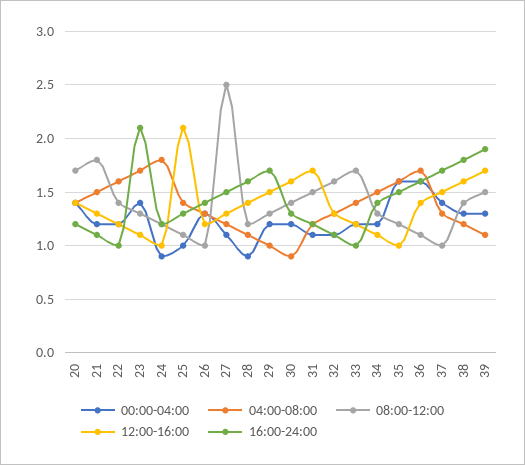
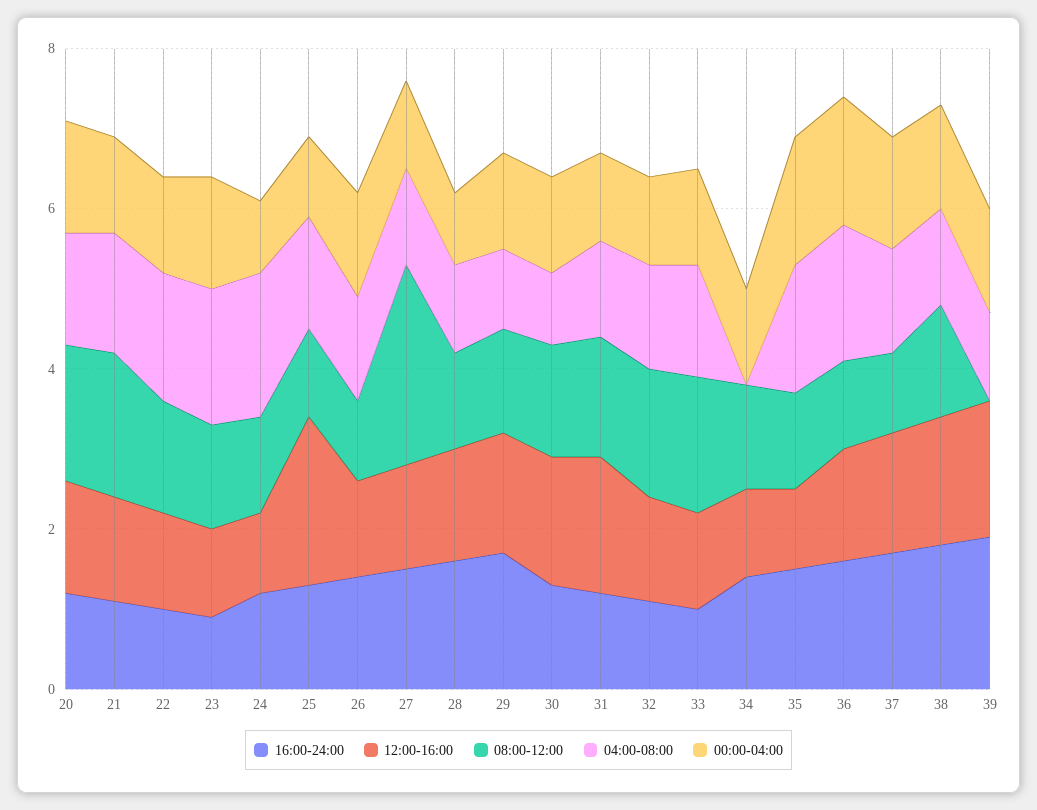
  {
    "00:00-04:00": {
      "20": 1.4,
      "21": 1.2,
      "22": 1.2,
      "23": 1.4,
      "24": 0.9,
      "25": 1,
      "26": 1.3,
      "27": 1.1,
      "28": 0.9,
      "29": 1.2,
      "30": 1.2,
      "31": 1.1,
      "32": 1.1,
      "33": 1.2,
      "34": 1.2,
      "35": 1.6,
      "36": 1.6,
      "37": 1.4,
      "38": 1.3,
      "39": 1.3
    },
    "04:00-08:00": {
      "20": 1.4,
      "21": 1.5,
      "22": 1.6,
      "23": 1.7,
      "24": 1.8,
      "25": 1.4,
      "26": 1.3,
      "27": 1.2,
      "28": 1.1,
      "29": 1,
      "30": 0.9,
      "31": 1.2,
      "32": 1.3,
      "33": 1.4,
-     "34": 1.5,
+     "34": 0,
      "35": 1.6,
      "36": 1.7,
      "37": 1.3,
      "38": 1.2,
      "39": 1.1
    },
    "08:00-12:00": {
      "20": 1.7,
      "21": 1.8,
      "22": 1.4,
      "23": 1.3,
      "24": 1.2,
      "25": 1.1,
      "26": 1,
      "27": 2.5,
      "28": 1.2,
      "29": 1.3,
      "30": 1.4,
      "31": 1.5,
      "32": 1.6,
      "33": 1.7,
      "34": 1.3,
      "35": 1.2,
      "36": 1.1,
      "37": 1,
      "38": 1.4,
-     "39": 1.5
+     "39": 0
    },
    "12:00-16:00": {
      "20": 1.4,
      "21": 1.3,
      "22": 1.2,
      "23": 1.1,
      "24": 1,
      "25": 2.1,
      "26": 1.2,
      "27": 1.3,
      "28": 1.4,
      "29": 1.5,
      "30": 1.6,
      "31": 1.7,
      "32": 1.3,
      "33": 1.2,
      "34": 1.1,
      "35": 1,
      "36": 1.4,
      "37": 1.5,
      "38": 1.6,
      "39": 1.7
    },
    "16:00-24:00": {
      "20": 1.2,
      "21": 1.1,
      "22": 1,
-     "23": 2.1,
+     "23": 1,
      "24": 1.2,
      "25": 1.3,
      "26": 1.4,
      "27": 1.5,
      "28": 1.6,
      "29": 1.7,
      "30": 1.3,
      "31": 1.2,
      "32": 1.1,
      "33": 1,
      "34": 1.4,
      "35": 1.5,
      "36": 1.6,
      "37": 1.7,
      "38": 1.8,
      "39": 1.9
    }
  }

